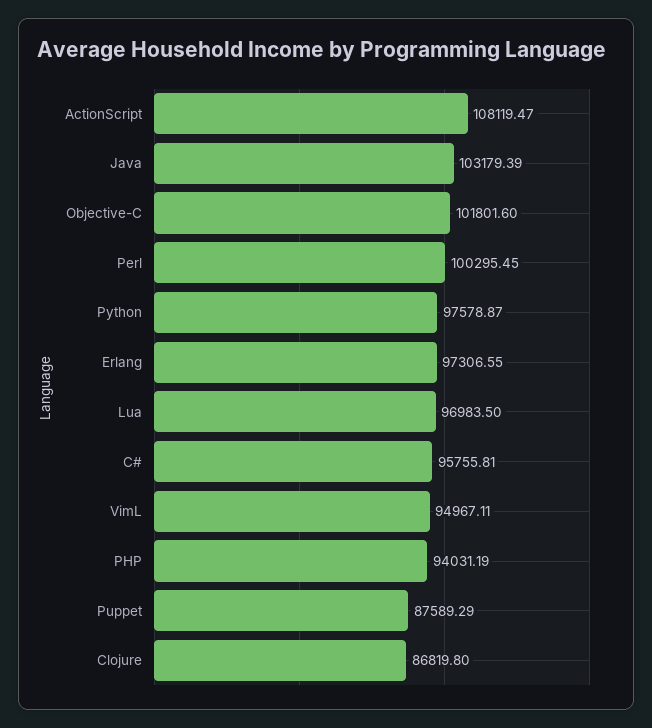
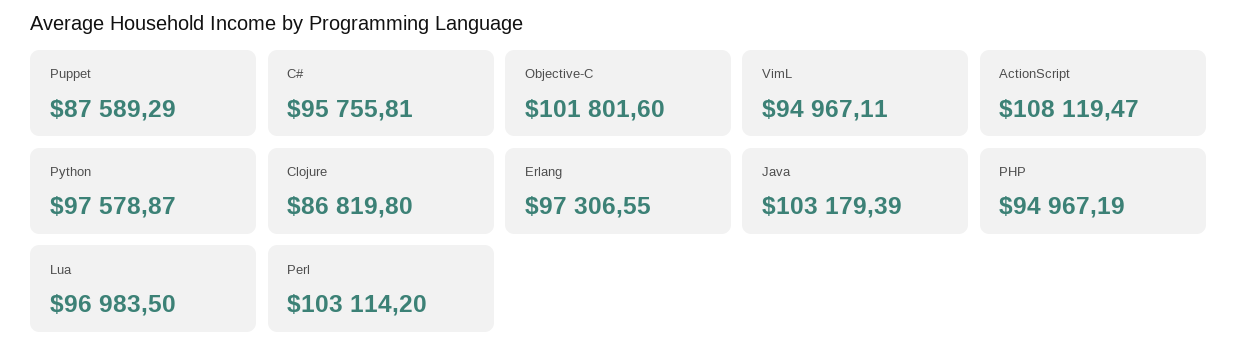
  {
    "ActionScript": 108119.47,
    "Java": 103179.39,
    "Objective-C": 101801.6,
-   "Perl": 100295.45,
+   "Perl": 103114.2,
    "Python": 97578.87,
    "Erlang": 97306.55,
    "Lua": 96983.5,
    "C#": 95755.81,
    "VimL": 94967.11,
-   "PHP": 94031.19,
+   "PHP": 94967.19,
    "Puppet": 87589.29,
    "Clojure": 86819.8
  }

